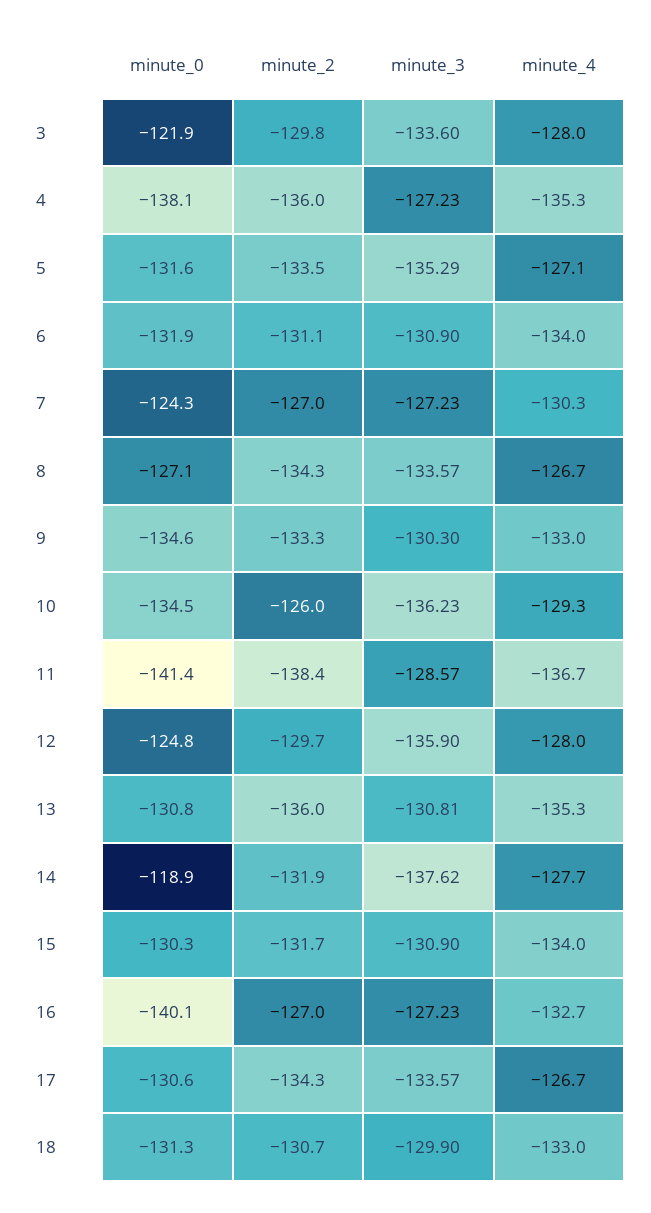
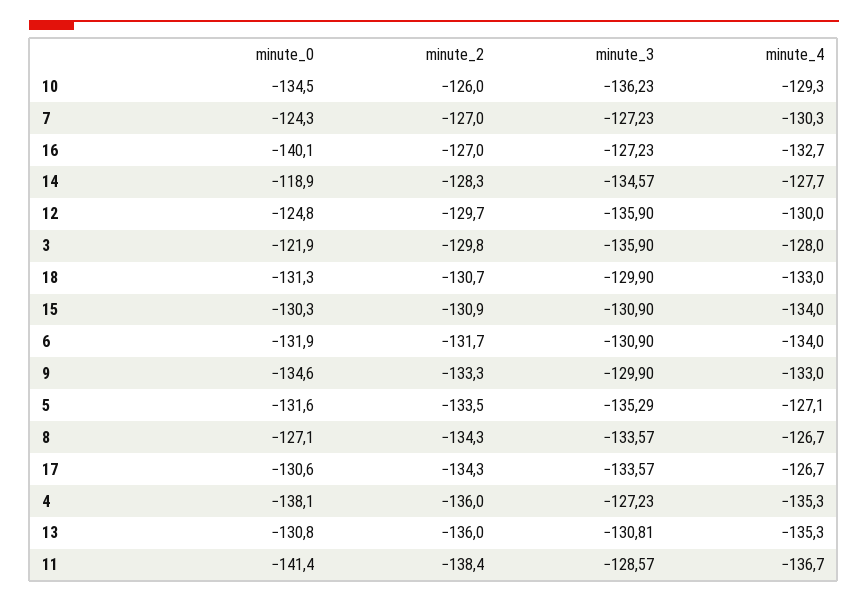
  {
    "minute_0": {
      "3": -121.9,
      "4": -138.1,
      "5": -131.6,
      "6": -131.9,
      "7": -124.3,
      "8": -127.1,
      "9": -134.6,
      "10": -134.5,
      "11": -141.4,
      "12": -124.8,
      "13": -130.8,
      "14": -118.9,
      "15": -130.3,
      "16": -140.1,
      "17": -130.6,
      "18": -131.3
    },
    "minute_2": {
      "3": -129.8,
      "4": -136,
      "5": -133.5,
-     "6": -131.1,
+     "6": -131.7,
      "7": -127,
      "8": -134.3,
      "9": -133.3,
      "10": -126,
      "11": -138.4,
      "12": -129.7,
      "13": -136,
-     "14": -131.9,
+     "14": -128.3,
-     "15": -131.7,
+     "15": -130.9,
      "16": -127,
      "17": -134.3,
      "18": -130.7
    },
    "minute_3": {
-     "3": -133.6,
+     "3": -135.9,
      "4": -127.23,
      "5": -135.29,
      "6": -130.9,
      "7": -127.23,
      "8": -133.57,
-     "9": -130.3,
+     "9": -129.9,
      "10": -136.23,
      "11": -128.57,
      "12": -135.9,
      "13": -130.81,
-     "14": -137.62,
+     "14": -134.57,
      "15": -130.9,
      "16": -127.23,
      "17": -133.57,
      "18": -129.9
    },
    "minute_4": {
      "3": -128,
      "4": -135.3,
      "5": -127.1,
      "6": -134,
      "7": -130.3,
      "8": -126.7,
      "9": -133,
      "10": -129.3,
      "11": -136.7,
-     "12": -128,
+     "12": -130,
      "13": -135.3,
      "14": -127.7,
      "15": -134,
      "16": -132.7,
      "17": -126.7,
      "18": -133
    }
  }

